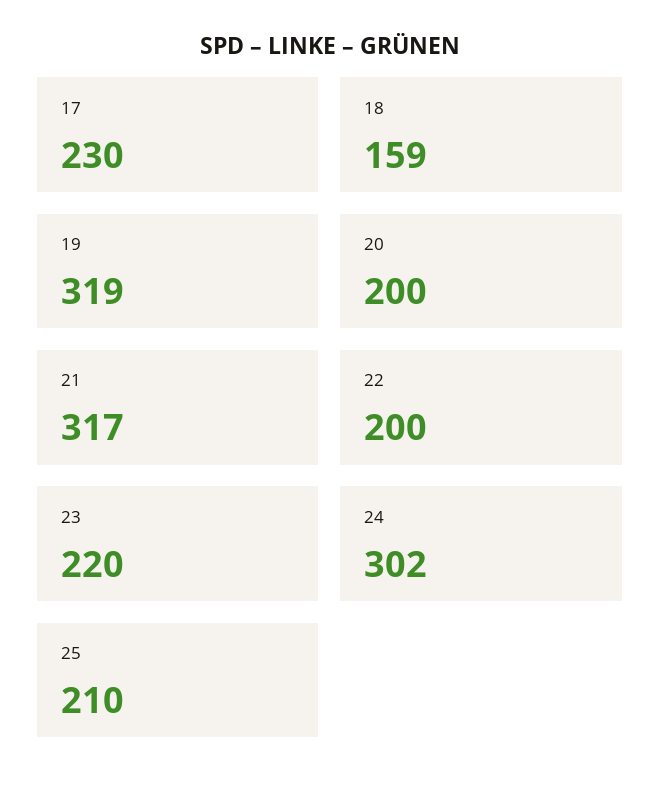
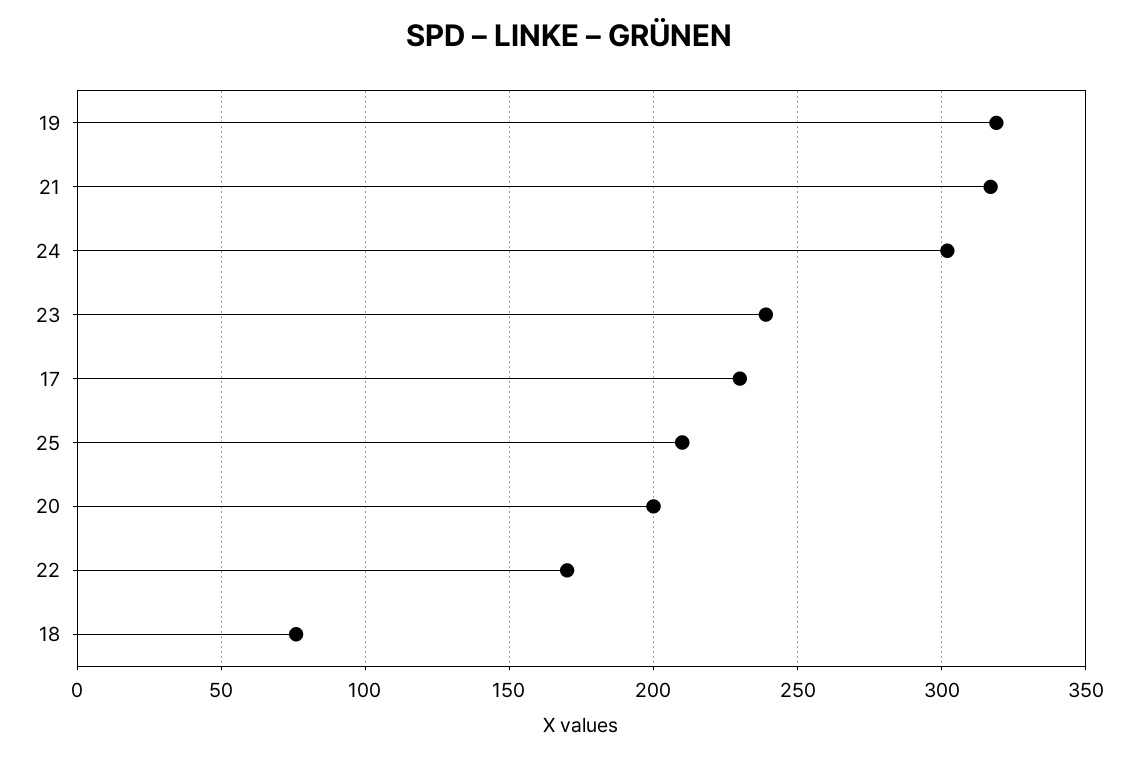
  {
    "17": 230,
-   "18": 159,
+   "18": 75,
    "19": 319,
    "20": 200,
    "21": 317,
-   "22": 200,
+   "22": 170,
-   "23": 220,
+   "23": 240,
    "24": 302,
    "25": 210
  }

